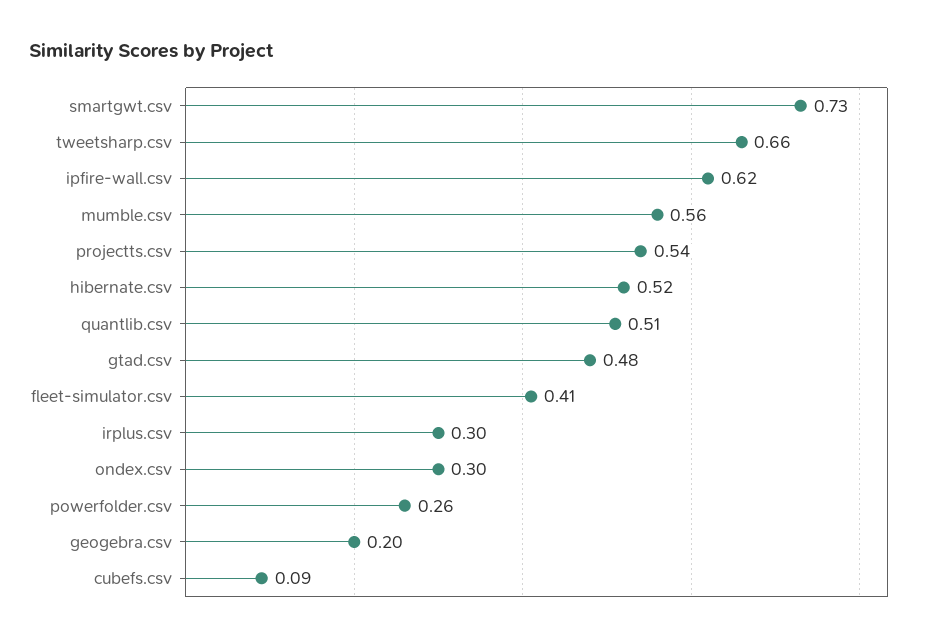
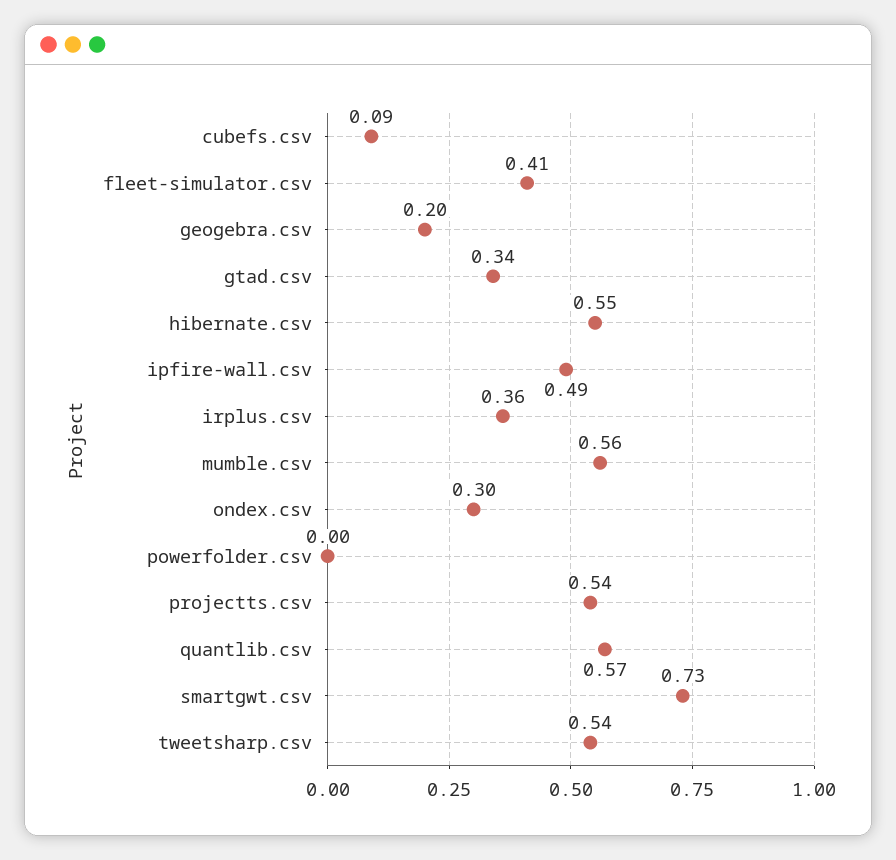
  {
    "smartgwt.csv": 0.73,
-   "tweetsharp.csv": 0.66,
+   "tweetsharp.csv": 0.54,
-   "ipfire-wall.csv": 0.62,
+   "ipfire-wall.csv": 0.49,
    "mumble.csv": 0.56,
    "projectts.csv": 0.54,
-   "hibernate.csv": 0.52,
+   "hibernate.csv": 0.55,
-   "quantlib.csv": 0.51,
+   "quantlib.csv": 0.57,
-   "gtad.csv": 0.48,
+   "gtad.csv": 0.34,
    "fleet-simulator.csv": 0.41,
-   "irplus.csv": 0.3,
+   "irplus.csv": 0.36,
    "ondex.csv": 0.3,
-   "powerfolder.csv": 0.26,
+   "powerfolder.csv": 0,
    "geogebra.csv": 0.2,
    "cubefs.csv": 0.09
  }

